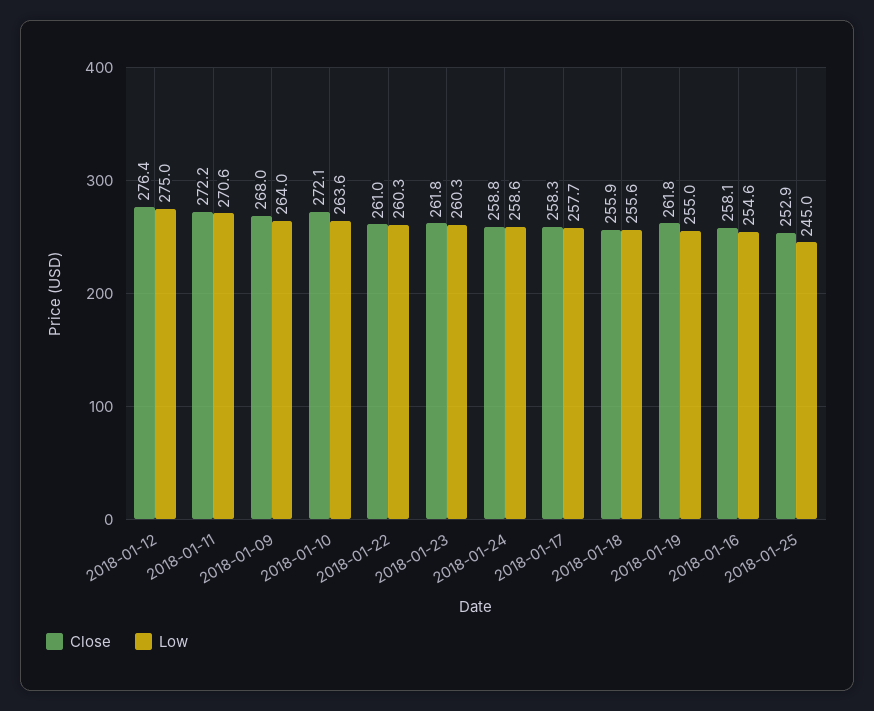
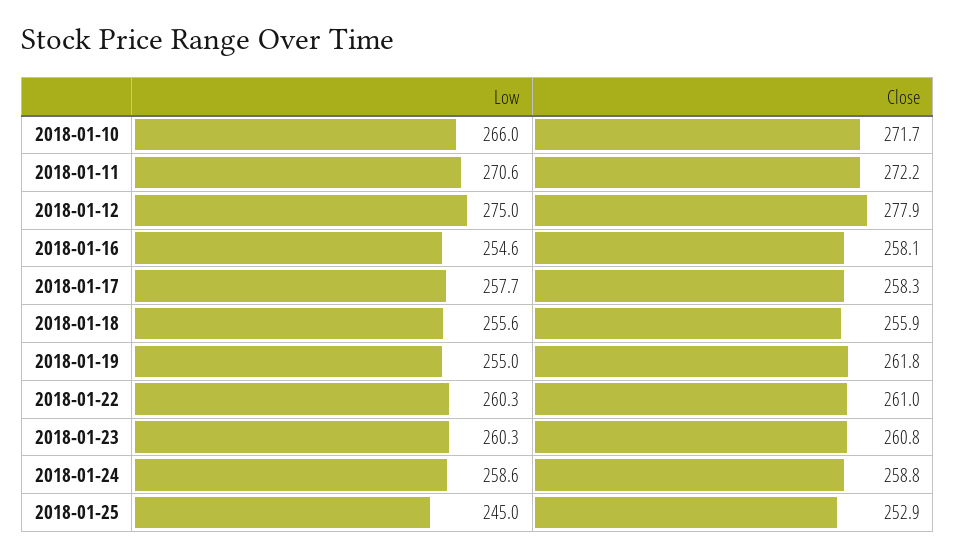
  {
    "Close": {
-     "2018-01-12": 276.4,
+     "2018-01-12": 277.9,
      "2018-01-11": 272.2,
-     "2018-01-09": 268,
-     "2018-01-10": 272.1,
+     "2018-01-10": 271.7,
      "2018-01-22": 261,
-     "2018-01-23": 261.8,
+     "2018-01-23": 260.8,
      "2018-01-24": 258.8,
      "2018-01-17": 258.3,
      "2018-01-18": 255.9,
      "2018-01-19": 261.8,
      "2018-01-16": 258.1,
      "2018-01-25": 252.9
    },
    "Low": {
      "2018-01-12": 275,
      "2018-01-11": 270.6,
-     "2018-01-09": 264,
-     "2018-01-10": 263.6,
+     "2018-01-10": 266,
      "2018-01-22": 260.3,
      "2018-01-23": 260.3,
      "2018-01-24": 258.6,
      "2018-01-17": 257.7,
      "2018-01-18": 255.6,
      "2018-01-19": 255,
      "2018-01-16": 254.6,
      "2018-01-25": 245
    }
  }

